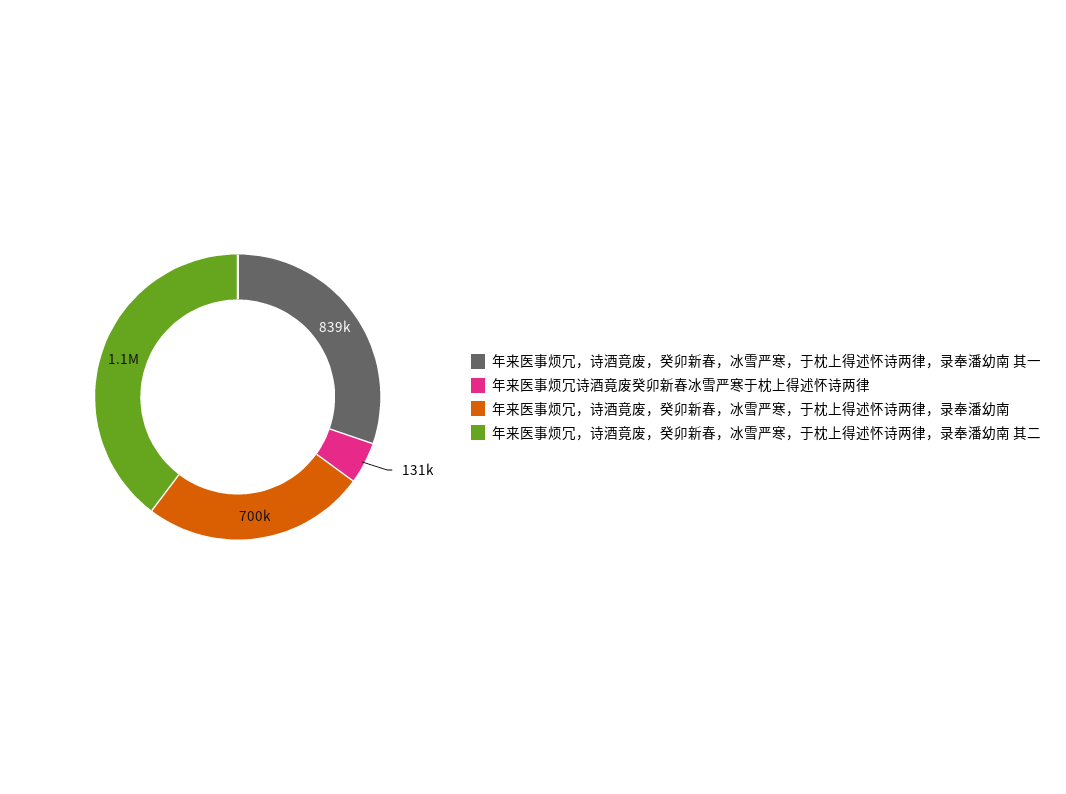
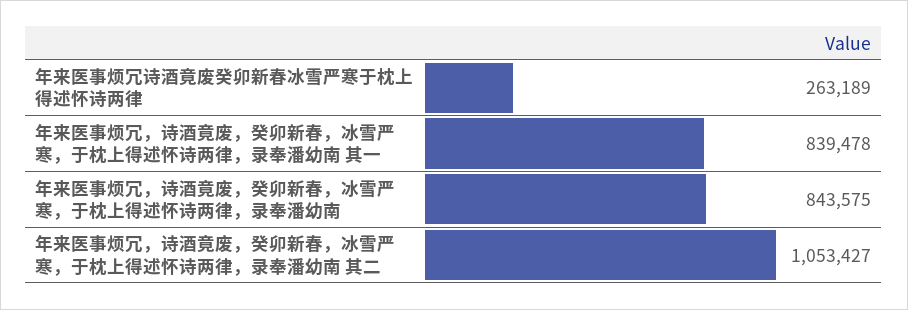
  {
    "年来医事烦冗，诗酒竟废，癸卯新春，冰雪严寒，于枕上得述怀诗两律，录奉潘幼南 其一": 839478,
-   "年来医事烦冗诗酒竟废癸卯新春冰雪严寒于枕上得述怀诗两律": 131000,
+   "年来医事烦冗诗酒竟废癸卯新春冰雪严寒于枕上得述怀诗两律": 263189,
-   "年来医事烦冗，诗酒竟废，癸卯新春，冰雪严寒，于枕上得述怀诗两律，录奉潘幼南": 700000,
+   "年来医事烦冗，诗酒竟废，癸卯新春，冰雪严寒，于枕上得述怀诗两律，录奉潘幼南": 843575,
    "年来医事烦冗，诗酒竟废，癸卯新春，冰雪严寒，于枕上得述怀诗两律，录奉潘幼南 其二": 1053427
  }

